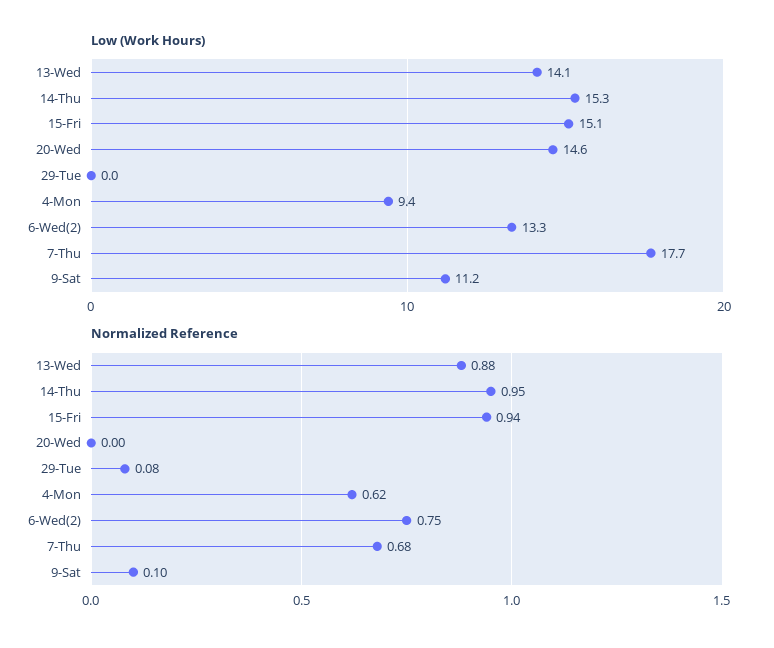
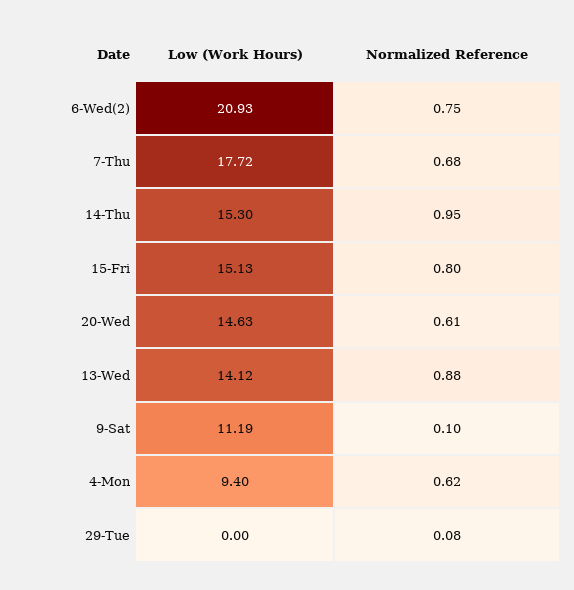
  {
    "Low (Work Hours)": {
      "13-Wed": 14.12,
      "14-Thu": 15.3,
      "15-Fri": 15.13,
      "20-Wed": 14.63,
      "29-Tue": 0,
      "4-Mon": 9.4,
-     "6-Wed(2)": 13.3,
+     "6-Wed(2)": 20.93,
      "7-Thu": 17.72,
      "9-Sat": 11.19
    },
    "Normalized Reference": {
      "13-Wed": 0.88,
      "14-Thu": 0.95,
-     "15-Fri": 0.94,
+     "15-Fri": 0.8,
-     "20-Wed": 0,
+     "20-Wed": 0.61,
      "29-Tue": 0.08,
      "4-Mon": 0.62,
      "6-Wed(2)": 0.75,
      "7-Thu": 0.68,
      "9-Sat": 0.1
    }
  }

